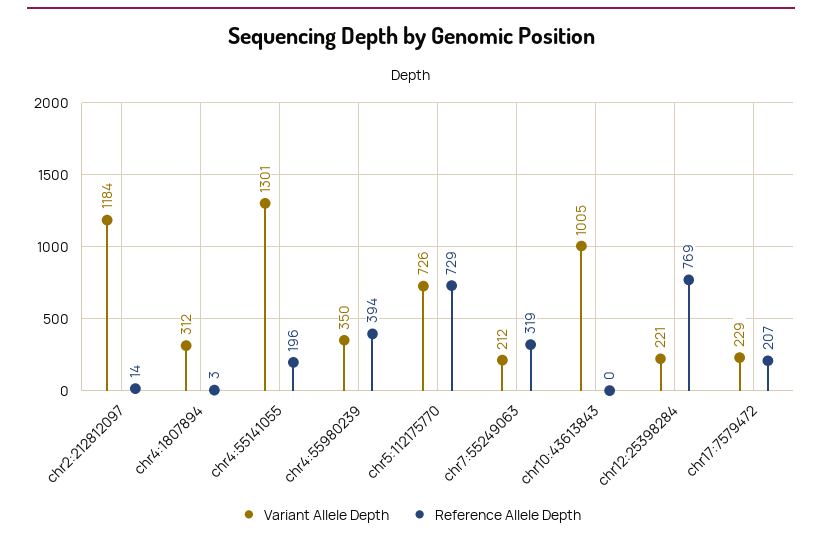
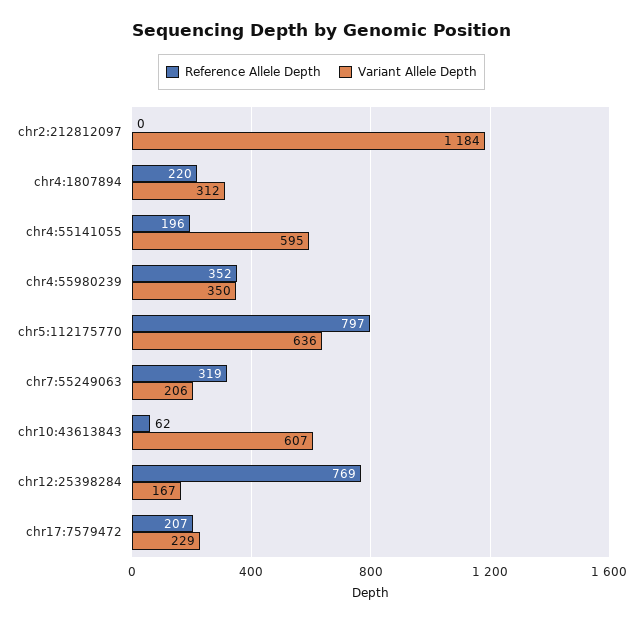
  {
    "Variant Allele Depth": {
      "chr2:212812097": 1184,
      "chr4:1807894": 312,
-     "chr4:55141055": 1301,
+     "chr4:55141055": 595,
      "chr4:55980239": 350,
-     "chr5:112175770": 726,
+     "chr5:112175770": 636,
-     "chr7:55249063": 212,
+     "chr7:55249063": 206,
-     "chr10:43613843": 1005,
+     "chr10:43613843": 607,
-     "chr12:25398284": 221,
+     "chr12:25398284": 167,
      "chr17:7579472": 229
    },
    "Reference Allele Depth": {
-     "chr2:212812097": 14,
+     "chr2:212812097": 0,
-     "chr4:1807894": 3,
+     "chr4:1807894": 220,
      "chr4:55141055": 196,
-     "chr4:55980239": 394,
+     "chr4:55980239": 352,
-     "chr5:112175770": 729,
+     "chr5:112175770": 797,
      "chr7:55249063": 319,
-     "chr10:43613843": 0,
+     "chr10:43613843": 62,
      "chr12:25398284": 769,
      "chr17:7579472": 207
    }
  }

